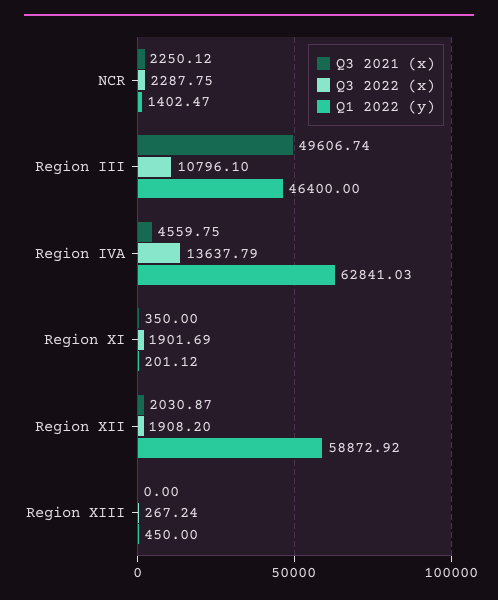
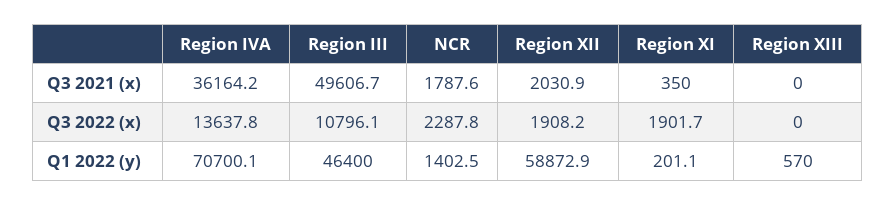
  {
    "Q3 2021 (x)": {
-     "NCR": 2250.12,
+     "NCR": 1787.6,
      "Region III": 49606.74,
-     "Region IVA": 4559.75,
+     "Region IVA": 36164.2,
      "Region XI": 350,
      "Region XII": 2030.87,
      "Region XIII": 0
    },
    "Q3 2022 (x)": {
      "NCR": 2287.75,
      "Region III": 10796.1,
      "Region IVA": 13637.79,
      "Region XI": 1901.69,
      "Region XII": 1908.2,
-     "Region XIII": 267.24
+     "Region XIII": 0
    },
    "Q1 2022 (y)": {
      "NCR": 1402.47,
      "Region III": 46400,
-     "Region IVA": 62841.03,
+     "Region IVA": 70700.1,
      "Region XI": 201.12,
      "Region XII": 58872.92,
-     "Region XIII": 450
+     "Region XIII": 570
    }
  }

